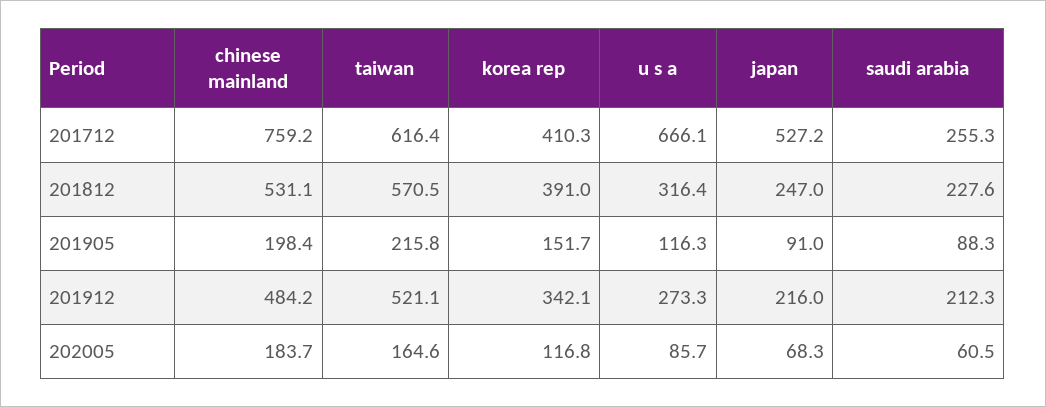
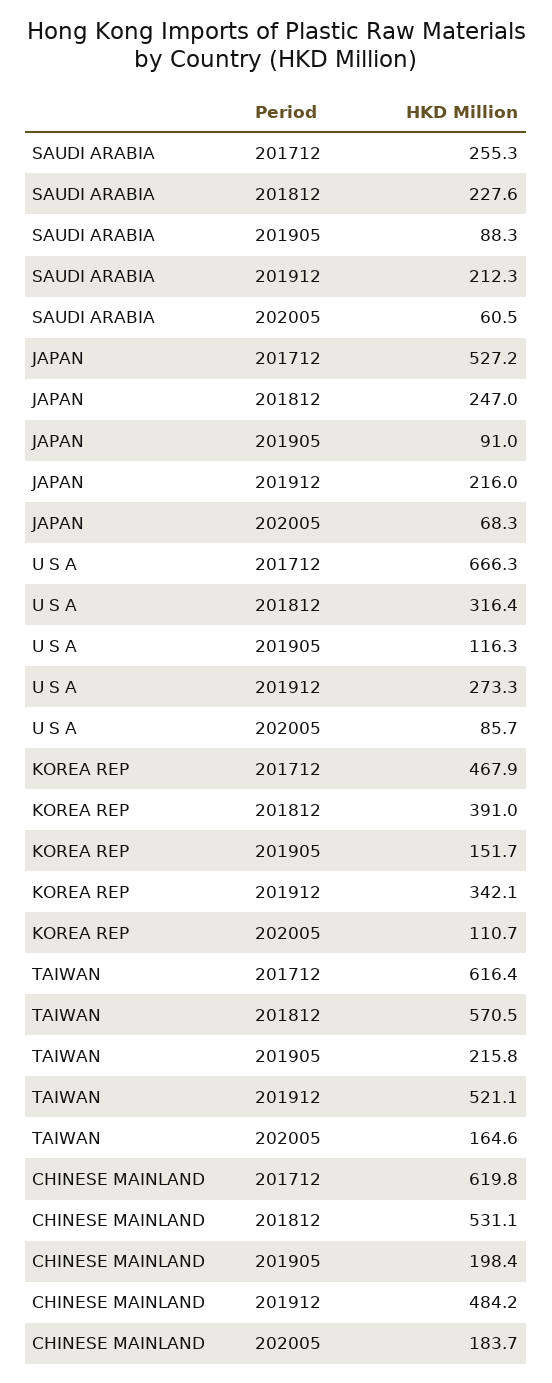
  {
    "chinese mainland": {
-     "201712": 759.2,
+     "201712": 619.8,
      "201812": 531.1,
      "201905": 198.4,
      "201912": 484.2,
      "202005": 183.7
    },
    "taiwan": {
      "201712": 616.4,
      "201812": 570.5,
      "201905": 215.8,
      "201912": 521.1,
      "202005": 164.6
    },
    "korea rep": {
-     "201712": 410.3,
+     "201712": 467.9,
      "201812": 391,
      "201905": 151.7,
      "201912": 342.1,
-     "202005": 116.8
+     "202005": 110.7
    },
    "u s a": {
-     "201712": 666.1,
+     "201712": 666.3,
      "201812": 316.4,
      "201905": 116.3,
      "201912": 273.3,
      "202005": 85.7
    },
    "japan": {
      "201712": 527.2,
      "201812": 247,
      "201905": 91,
      "201912": 216,
      "202005": 68.3
    },
    "saudi arabia": {
      "201712": 255.3,
      "201812": 227.6,
      "201905": 88.3,
      "201912": 212.3,
      "202005": 60.5
    }
  }

